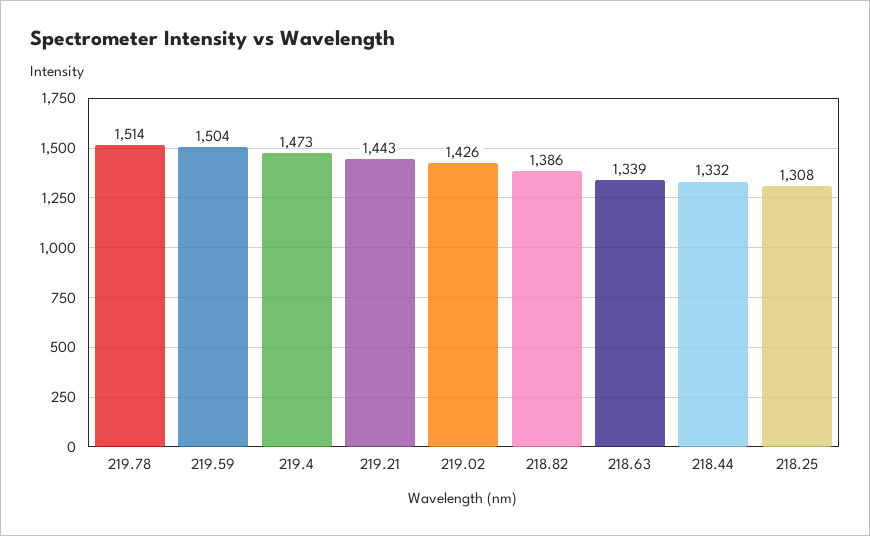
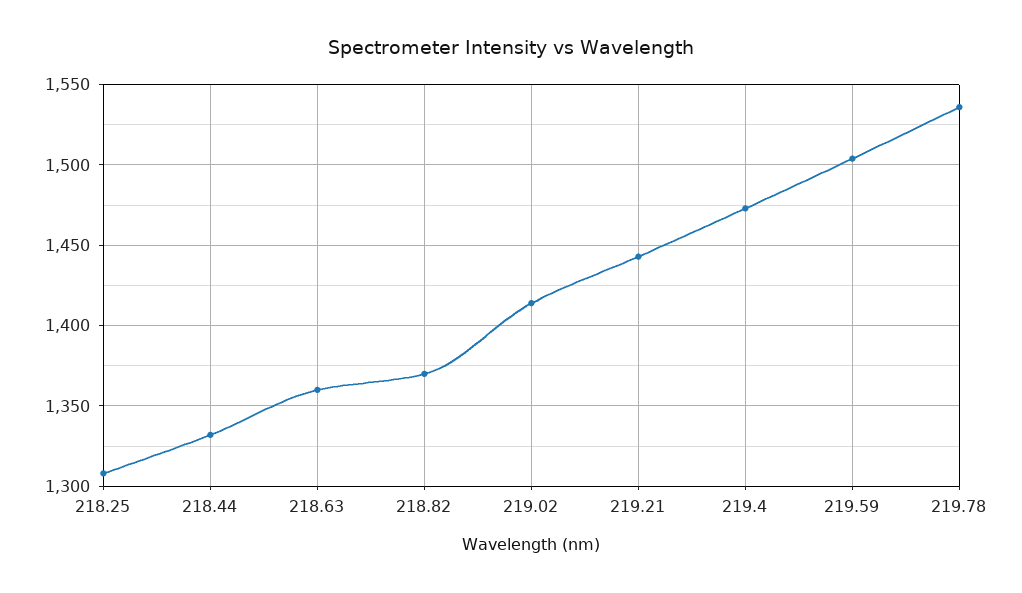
  {
-   "219.78": 1514,
+   "219.78": 1535,
    "219.59": 1504,
    "219.4": 1473,
    "219.21": 1443,
-   "219.02": 1426,
+   "219.02": 1415,
-   "218.82": 1386,
+   "218.82": 1370,
-   "218.63": 1339,
+   "218.63": 1360,
    "218.44": 1332,
    "218.25": 1308
  }

